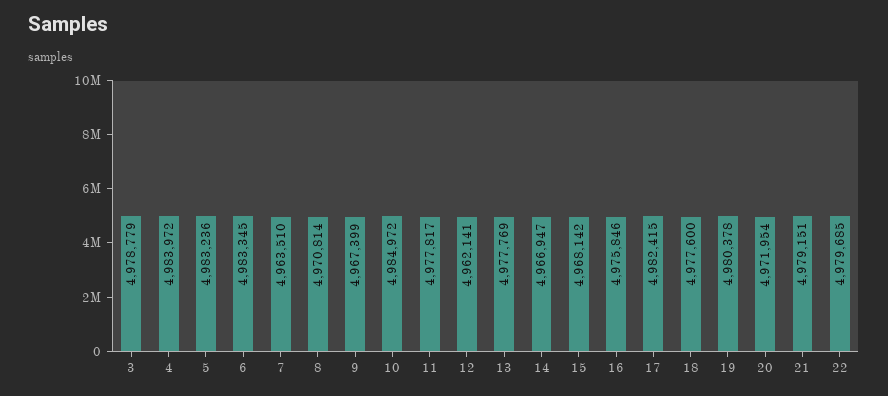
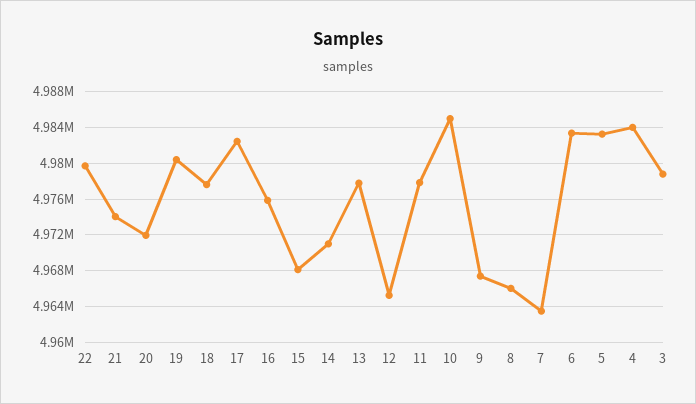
  {
    "3": 4978779,
    "4": 4983972,
    "5": 4983236,
    "6": 4983345,
    "7": 4963510,
-   "8": 4970814,
+   "8": 4966000,
    "9": 4967399,
    "10": 4984972,
    "11": 4977817,
-   "12": 4962141,
+   "12": 4965000,
    "13": 4977769,
-   "14": 4966947,
+   "14": 4971000,
    "15": 4968142,
    "16": 4975846,
    "17": 4982415,
    "18": 4977600,
    "19": 4980378,
    "20": 4971954,
-   "21": 4979151,
+   "21": 4974000,
    "22": 4979685
  }

